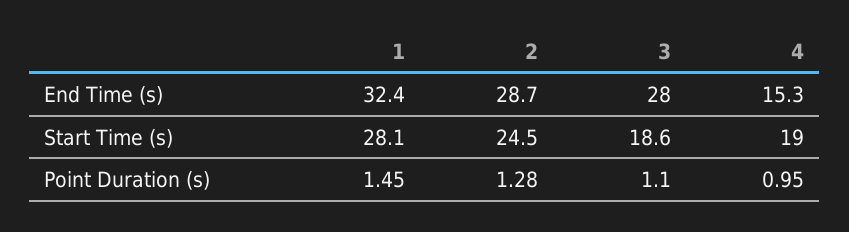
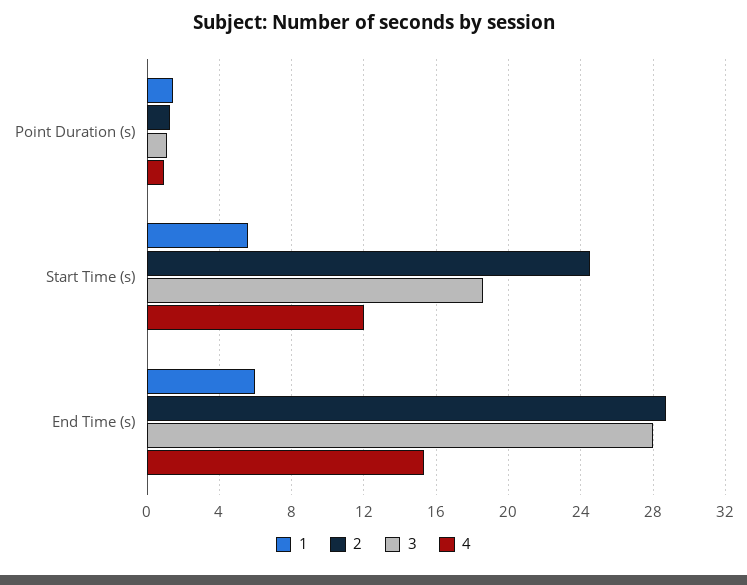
  {
    "1": {
-     "End Time (s)": 32.4,
+     "End Time (s)": 6,
-     "Start Time (s)": 28.1,
+     "Start Time (s)": 5.5,
      "Point Duration (s)": 1.45
    },
    "2": {
      "End Time (s)": 28.7,
      "Start Time (s)": 24.5,
      "Point Duration (s)": 1.28
    },
    "3": {
      "End Time (s)": 28,
      "Start Time (s)": 18.6,
      "Point Duration (s)": 1.1
    },
    "4": {
      "End Time (s)": 15.3,
-     "Start Time (s)": 19,
+     "Start Time (s)": 12,
      "Point Duration (s)": 0.95
    }
  }

